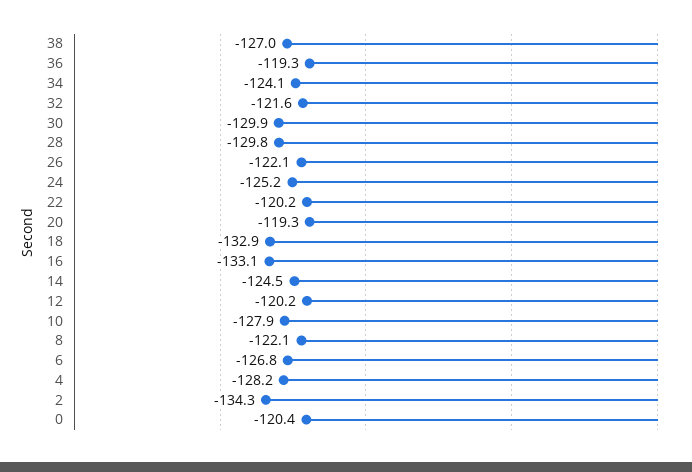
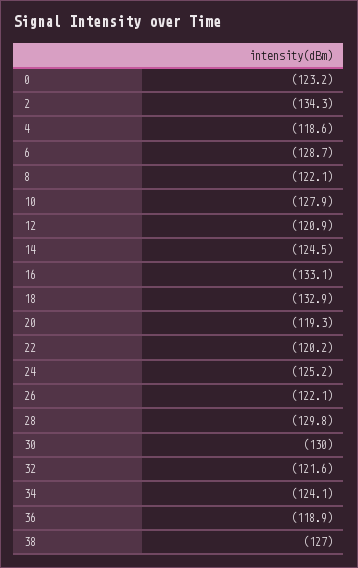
  {
    "38": -127,
-   "36": -119.3,
+   "36": -118.9,
    "34": -124.1,
    "32": -121.6,
-   "30": -129.9,
+   "30": -130,
    "28": -129.8,
    "26": -122.1,
    "24": -125.2,
    "22": -120.2,
    "20": -119.3,
    "18": -132.9,
    "16": -133.1,
    "14": -124.5,
-   "12": -120.2,
+   "12": -120.9,
    "10": -127.9,
    "8": -122.1,
-   "6": -126.8,
+   "6": -128.7,
-   "4": -128.2,
+   "4": -118.6,
    "2": -134.3,
-   "0": -120.4
+   "0": -123.2
  }

